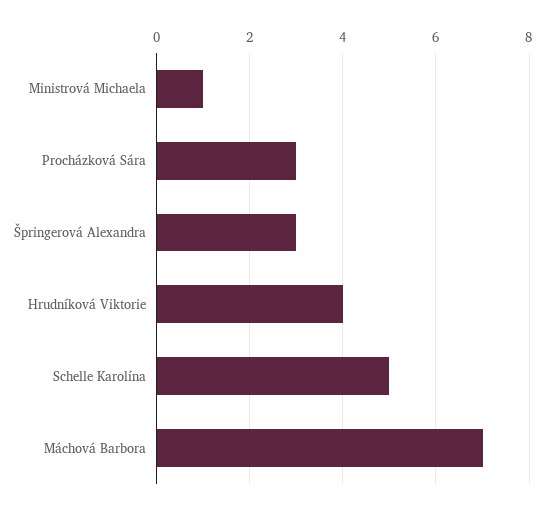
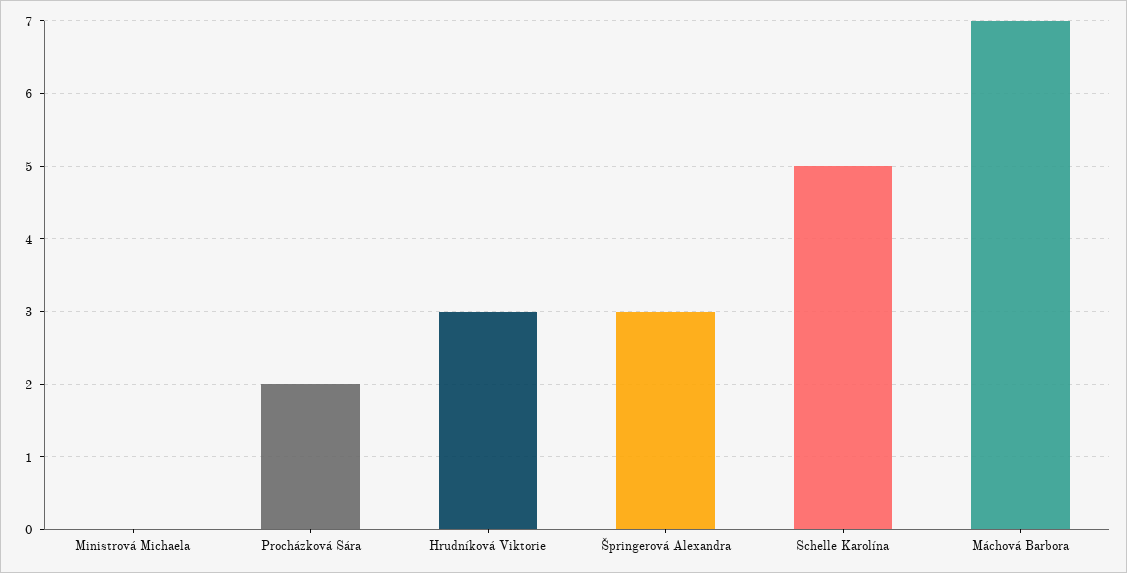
  {
-   "Ministrová Michaela": 1,
+   "Ministrová Michaela": 0,
-   "Procházková Sára": 3,
+   "Procházková Sára": 2,
    "Špringerová Alexandra": 3,
-   "Hrudníková Viktorie": 4,
+   "Hrudníková Viktorie": 3,
    "Schelle Karolína": 5,
    "Máchová Barbora": 7
  }

